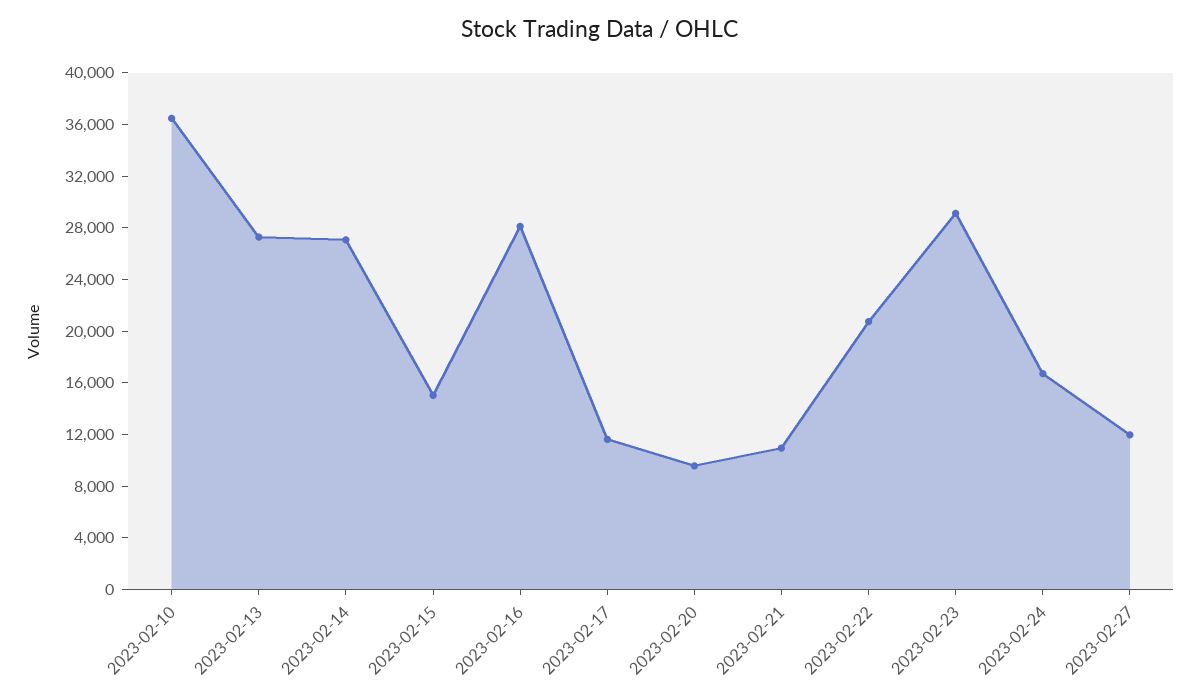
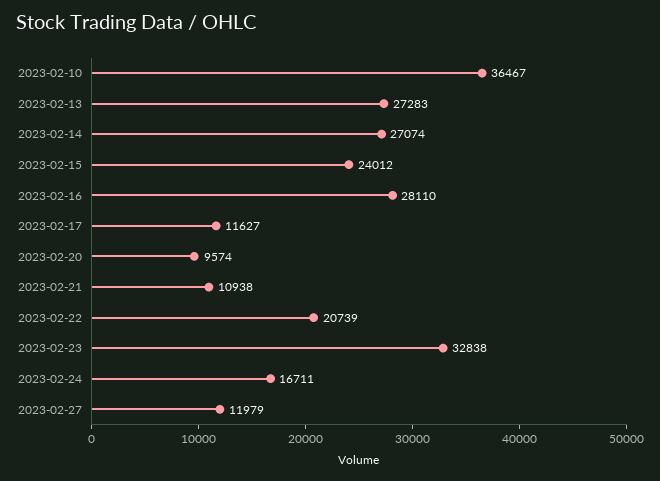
  {
    "2023-02-10": 36467,
    "2023-02-13": 27283,
    "2023-02-14": 27074,
-   "2023-02-15": 15000,
+   "2023-02-15": 24012,
    "2023-02-16": 28110,
    "2023-02-17": 11627,
    "2023-02-20": 9574,
    "2023-02-21": 10938,
    "2023-02-22": 20739,
-   "2023-02-23": 29000,
+   "2023-02-23": 32838,
    "2023-02-24": 16711,
    "2023-02-27": 11979
  }

